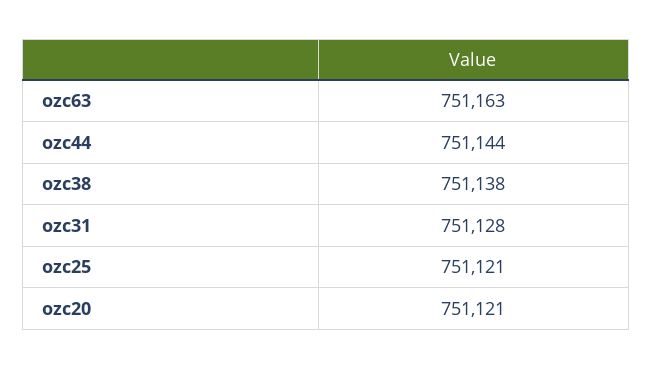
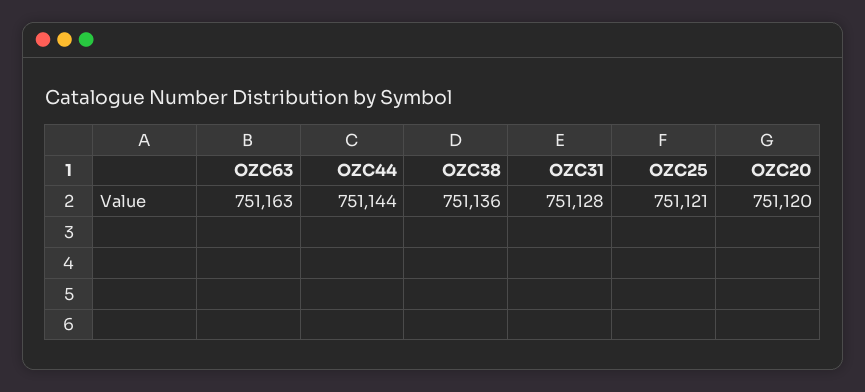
  {
    "ozc63": 751163,
    "ozc44": 751144,
-   "ozc38": 751138,
+   "ozc38": 751136,
    "ozc31": 751128,
    "ozc25": 751121,
-   "ozc20": 751121
+   "ozc20": 751120
  }

